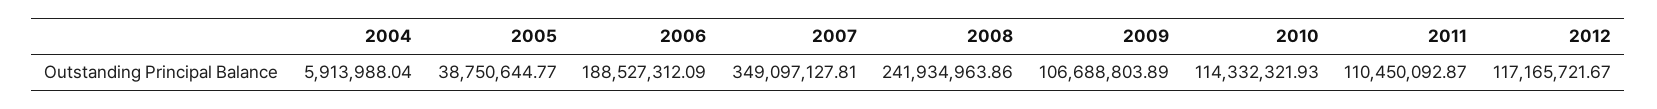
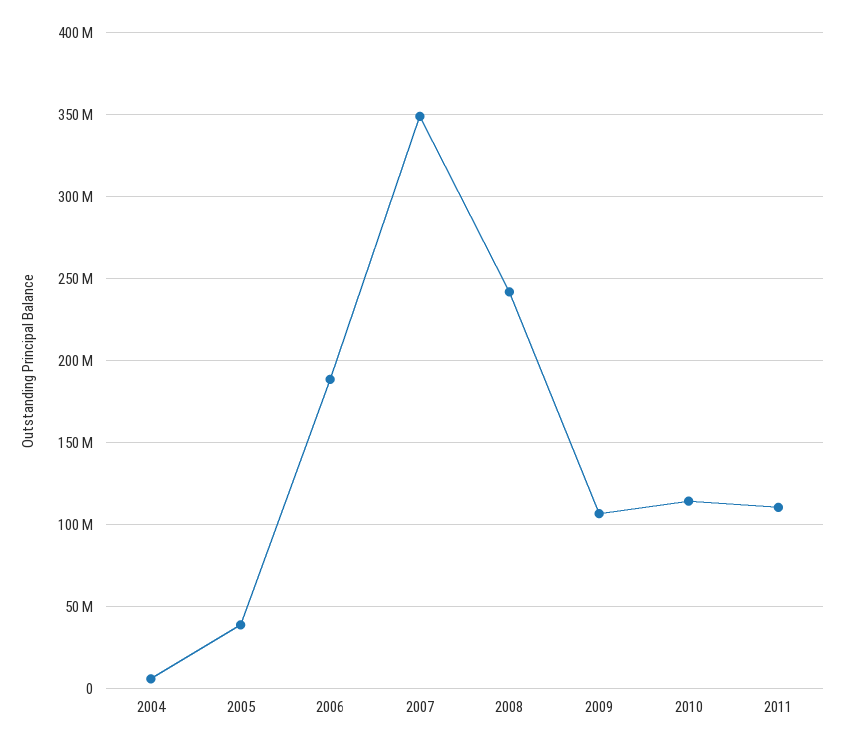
  {
    "2004": 5913988.04,
    "2005": 38750644.77,
    "2006": 188527312.09,
    "2007": 349097127.81,
    "2008": 241934963.86,
    "2009": 106688803.89,
    "2010": 114332321.93,
-   "2011": 110450092.87,
+   "2011": 110450092.87
-   "2012": 117165721.67
  }

